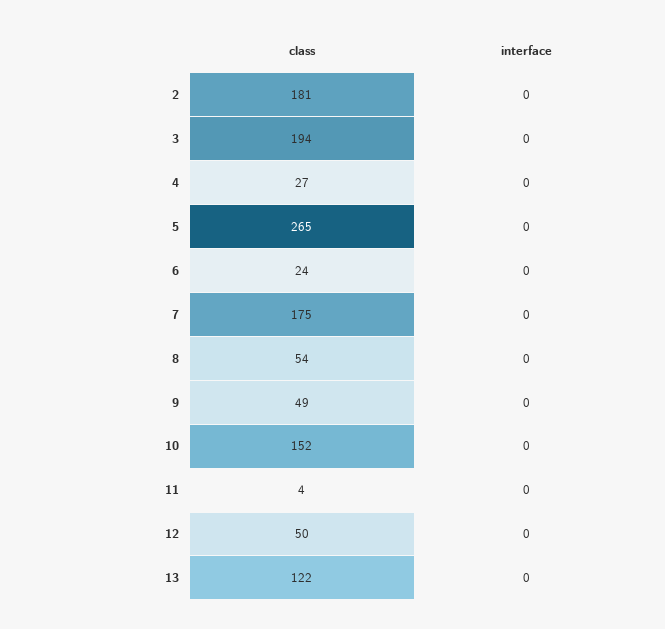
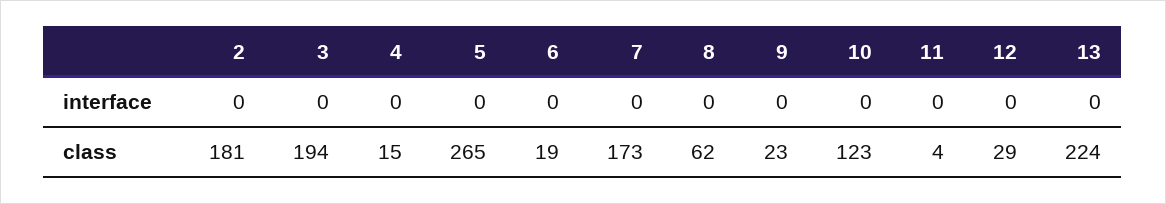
  {
    "class": {
      "2": 181,
      "3": 194,
-     "4": 27,
+     "4": 15,
      "5": 265,
-     "6": 24,
+     "6": 19,
-     "7": 175,
+     "7": 173,
-     "8": 54,
+     "8": 62,
-     "9": 49,
+     "9": 23,
-     "10": 152,
+     "10": 123,
      "11": 4,
-     "12": 50,
+     "12": 29,
-     "13": 122
+     "13": 224
    },
    "interface": {
      "2": 0,
      "3": 0,
      "4": 0,
      "5": 0,
      "6": 0,
      "7": 0,
      "8": 0,
      "9": 0,
      "10": 0,
      "11": 0,
      "12": 0,
      "13": 0
    }
  }

